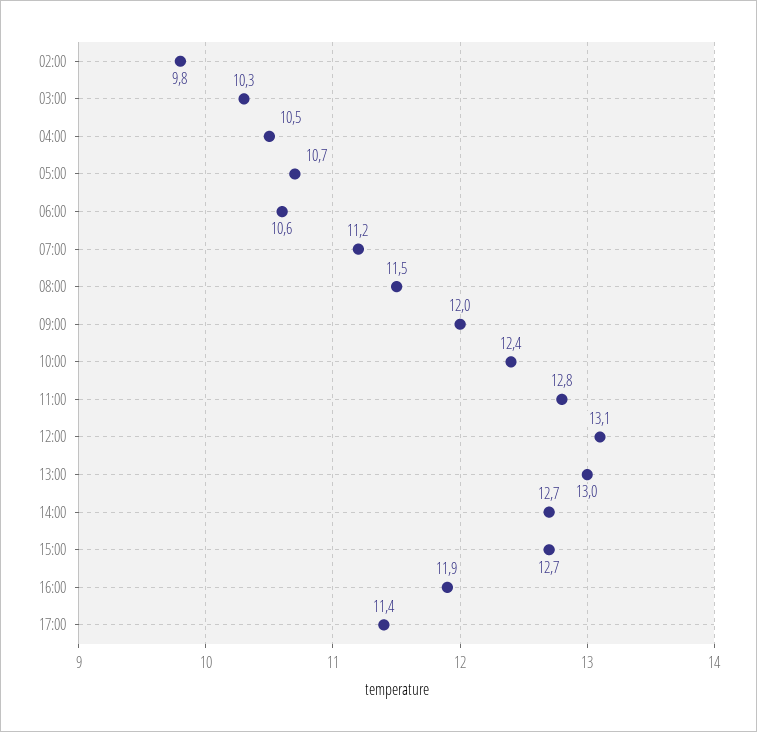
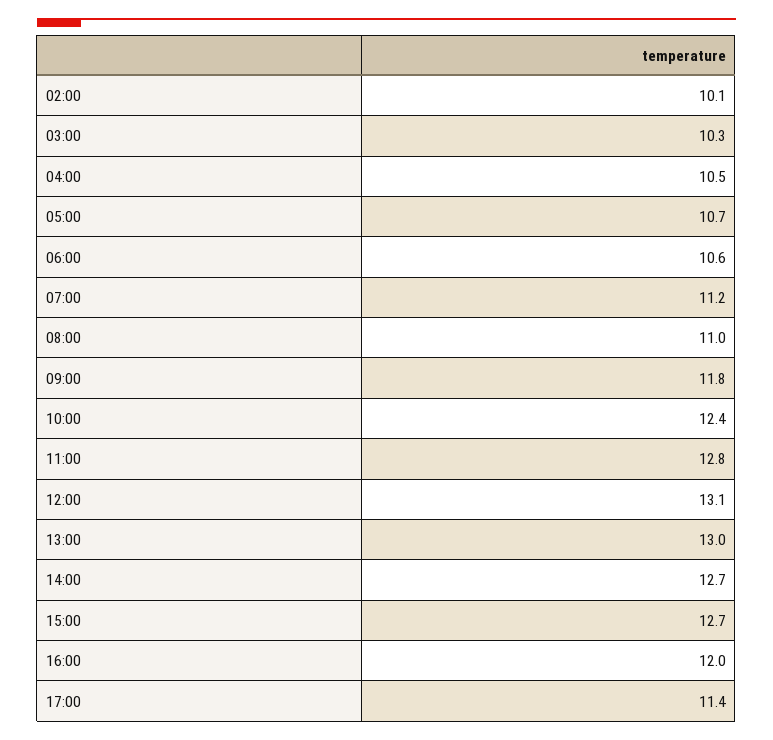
  {
-   "02:00": 9.8,
+   "02:00": 10.1,
    "03:00": 10.3,
    "04:00": 10.5,
    "05:00": 10.7,
    "06:00": 10.6,
    "07:00": 11.2,
-   "08:00": 11.5,
+   "08:00": 11,
-   "09:00": 12,
+   "09:00": 11.8,
    "10:00": 12.4,
    "11:00": 12.8,
    "12:00": 13.1,
    "13:00": 13,
    "14:00": 12.7,
    "15:00": 12.7,
-   "16:00": 11.9,
+   "16:00": 12,
    "17:00": 11.4
  }

